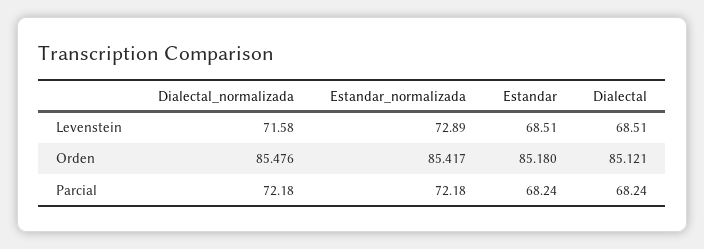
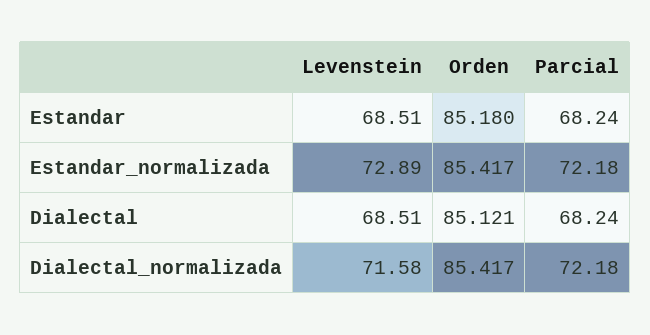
  {
    "Dialectal_normalizada": {
      "Levenstein": 71.58,
-     "Orden": 85.476,
+     "Orden": 85.417,
      "Parcial": 72.18
    },
    "Estandar_normalizada": {
      "Levenstein": 72.89,
      "Orden": 85.417,
      "Parcial": 72.18
    },
    "Estandar": {
      "Levenstein": 68.51,
      "Orden": 85.18,
      "Parcial": 68.24
    },
    "Dialectal": {
      "Levenstein": 68.51,
      "Orden": 85.121,
      "Parcial": 68.24
    }
  }

